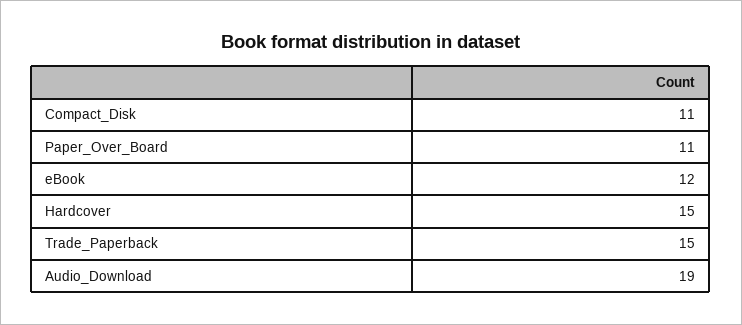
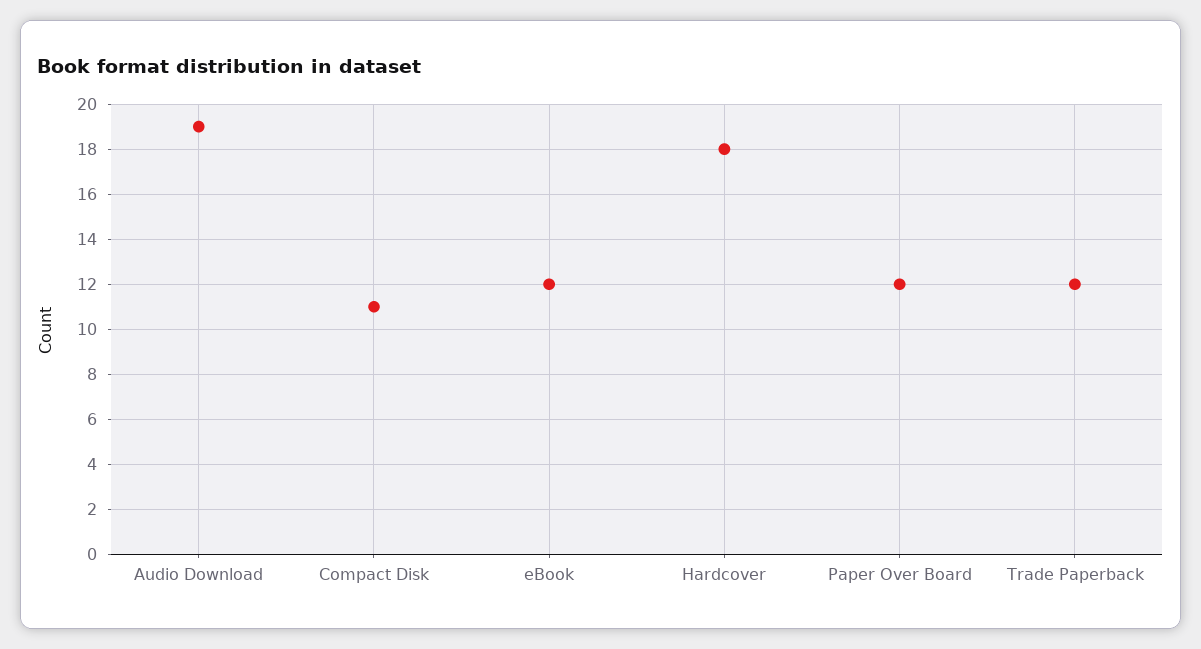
  {
    "Compact_Disk": 11,
-   "Paper_Over_Board": 11,
+   "Paper_Over_Board": 12,
    "eBook": 12,
-   "Hardcover": 15,
+   "Hardcover": 18,
-   "Trade_Paperback": 15,
+   "Trade_Paperback": 12,
    "Audio_Download": 19
  }

